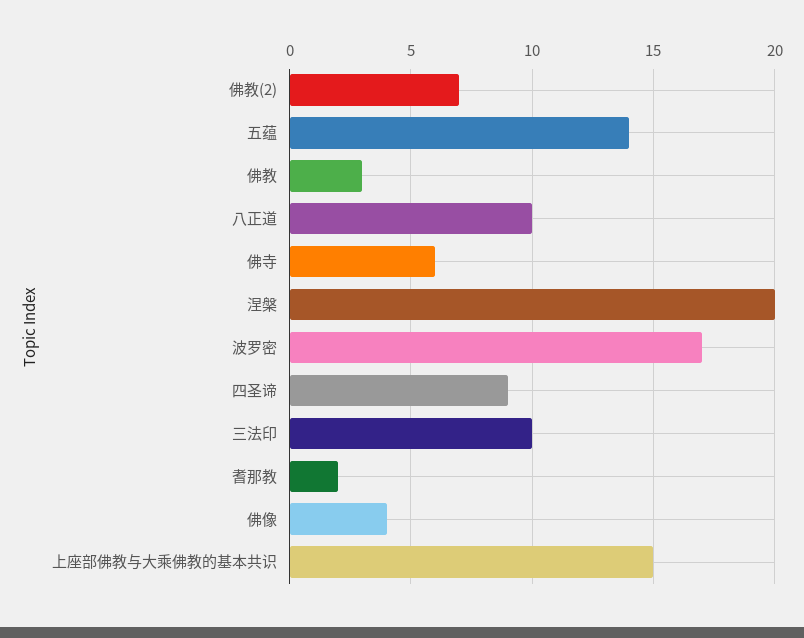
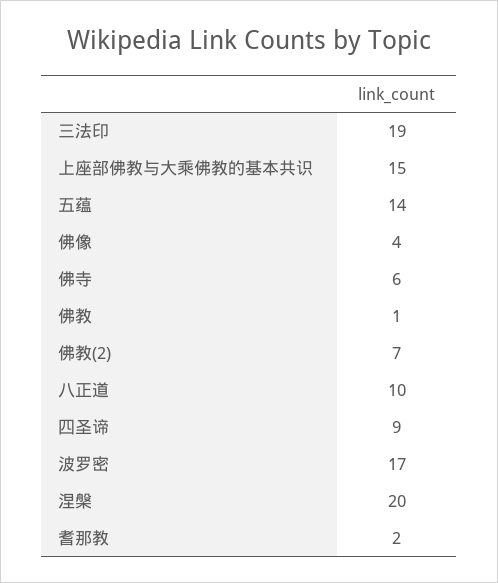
  {
    "佛教(2)": 7,
    "五蕴": 14,
-   "佛教": 3,
+   "佛教": 1,
    "八正道": 10,
    "佛寺": 6,
    "涅槃": 20,
    "波罗密": 17,
    "四圣谛": 9,
-   "三法印": 10,
+   "三法印": 19,
    "耆那教": 2,
    "佛像": 4,
    "上座部佛教与大乘佛教的基本共识": 15
  }

